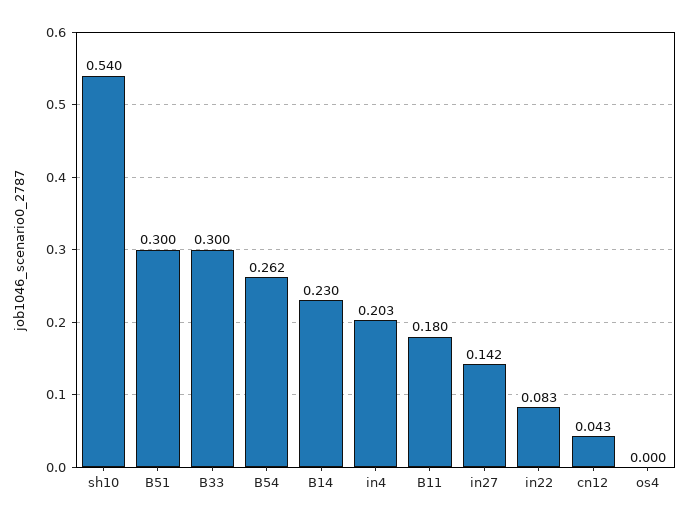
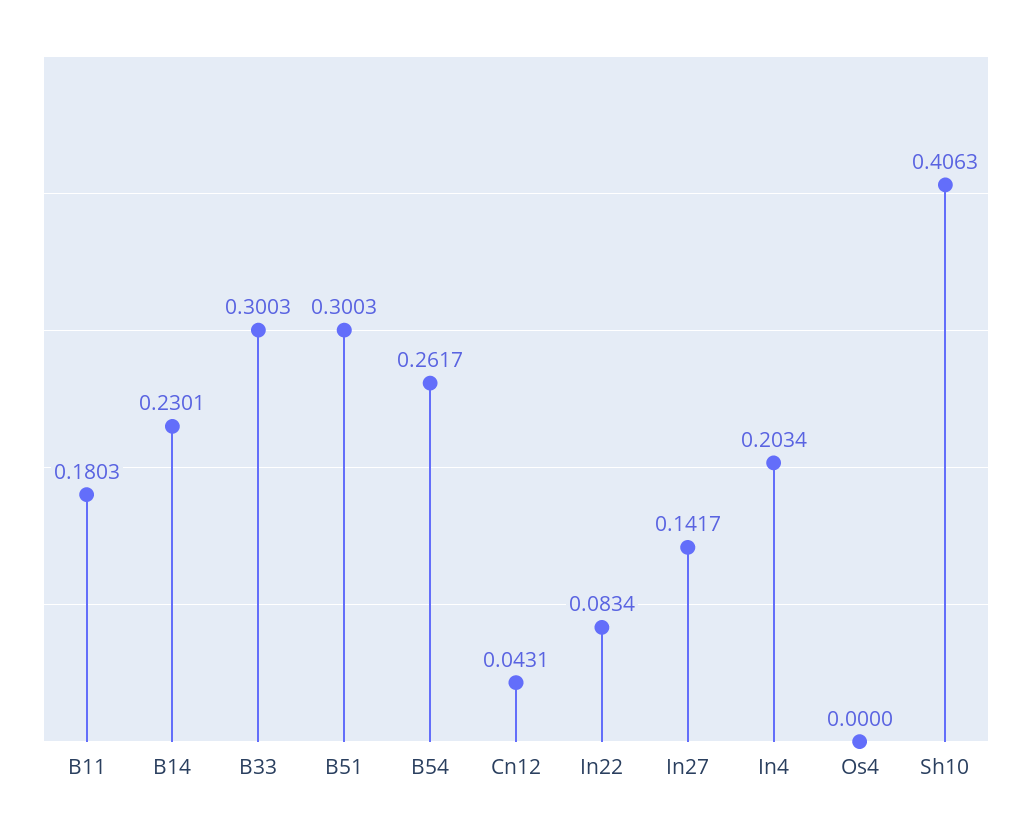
  {
-   "sh10": 0.54,
+   "sh10": 0.4063,
    "B51": 0.3003,
    "B33": 0.3003,
    "B54": 0.2617,
    "B14": 0.2301,
    "in4": 0.2034,
    "B11": 0.1803,
    "in27": 0.1417,
    "in22": 0.0834,
    "cn12": 0.0431,
    "os4": 0
  }

